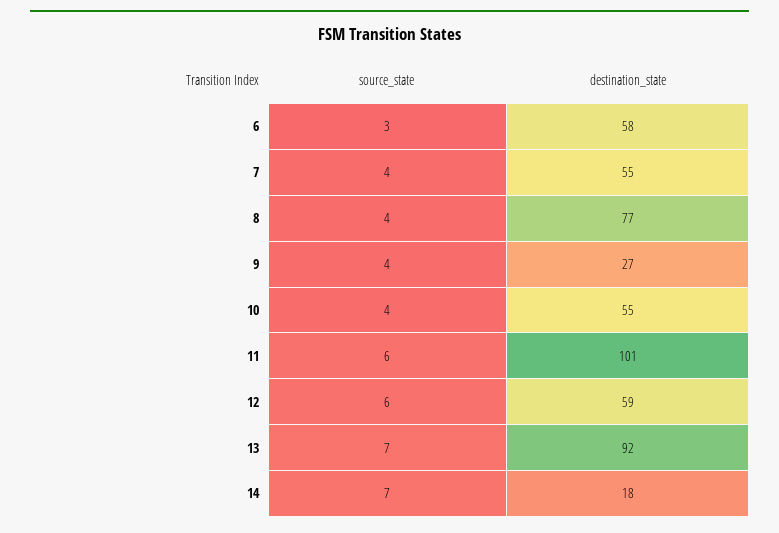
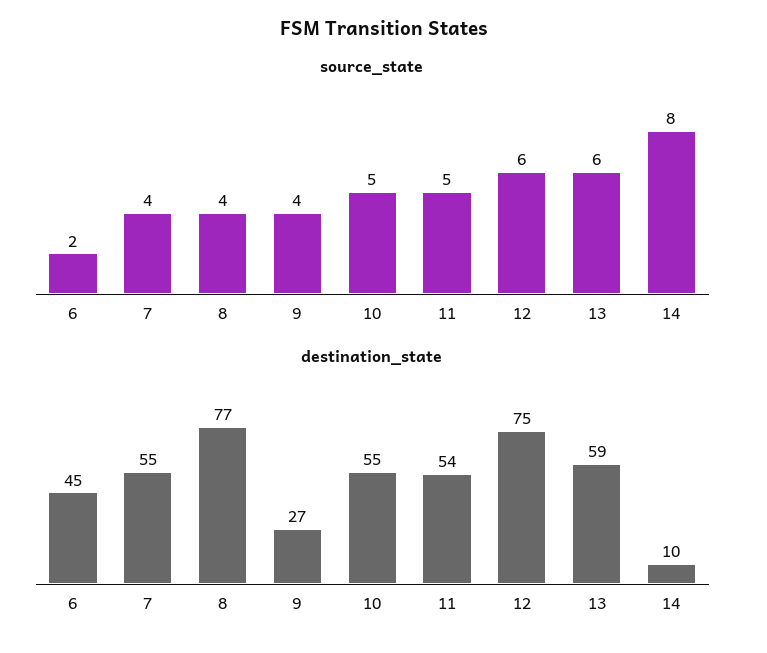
  {
    "source_state": {
-     "6": 3,
+     "6": 2,
      "7": 4,
      "8": 4,
      "9": 4,
-     "10": 4,
+     "10": 5,
-     "11": 6,
+     "11": 5,
      "12": 6,
-     "13": 7,
+     "13": 6,
-     "14": 7
+     "14": 8
    },
    "destination_state": {
-     "6": 58,
+     "6": 45,
      "7": 55,
      "8": 77,
      "9": 27,
      "10": 55,
-     "11": 101,
+     "11": 54,
-     "12": 59,
+     "12": 75,
-     "13": 92,
+     "13": 59,
-     "14": 18
+     "14": 10
    }
  }

